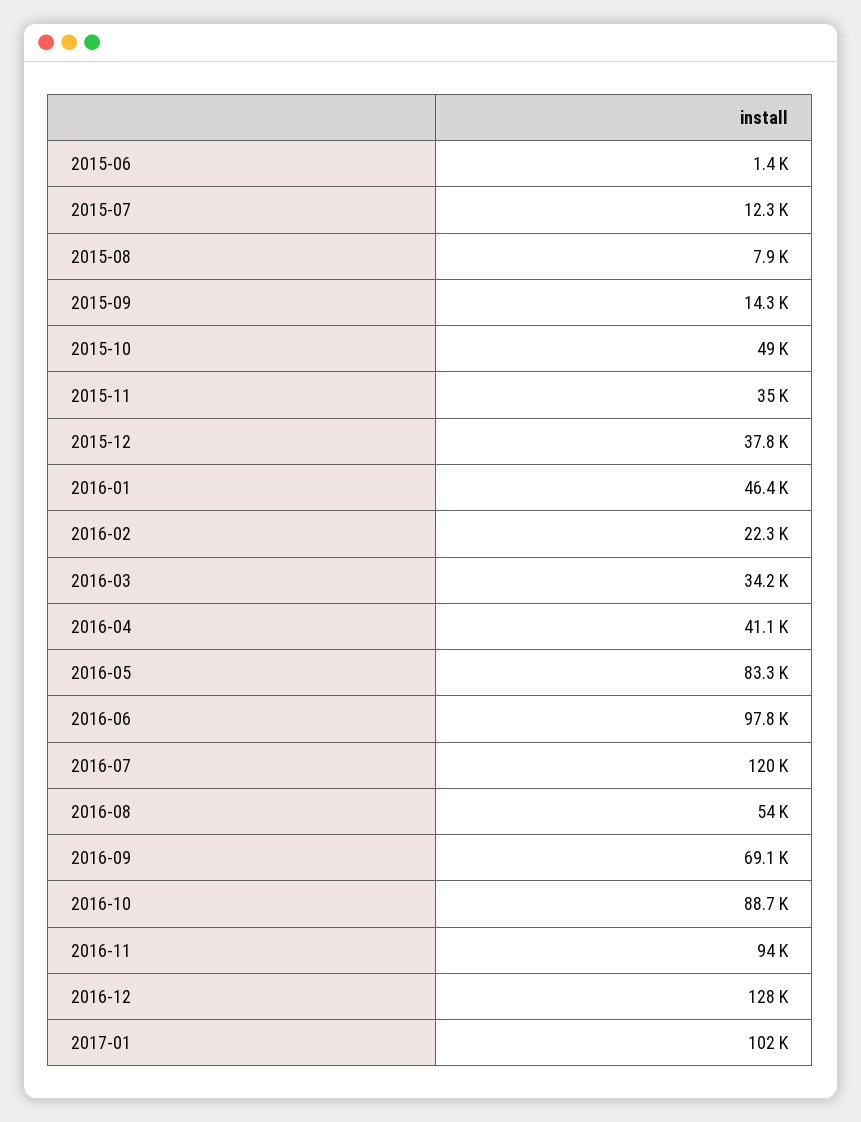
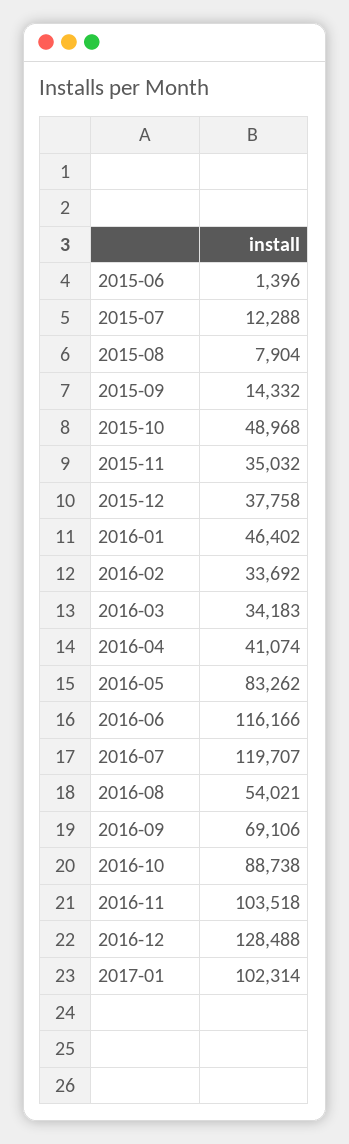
  {
    "2015-06": 1396,
    "2015-07": 12288,
    "2015-08": 7904,
    "2015-09": 14332,
    "2015-10": 48968,
    "2015-11": 35032,
    "2015-12": 37758,
    "2016-01": 46402,
-   "2016-02": 22300,
+   "2016-02": 33692,
    "2016-03": 34183,
    "2016-04": 41074,
    "2016-05": 83262,
-   "2016-06": 97800,
+   "2016-06": 116166,
    "2016-07": 119707,
    "2016-08": 54021,
    "2016-09": 69106,
    "2016-10": 88738,
-   "2016-11": 94000,
+   "2016-11": 103518,
    "2016-12": 128488,
    "2017-01": 102314
  }

